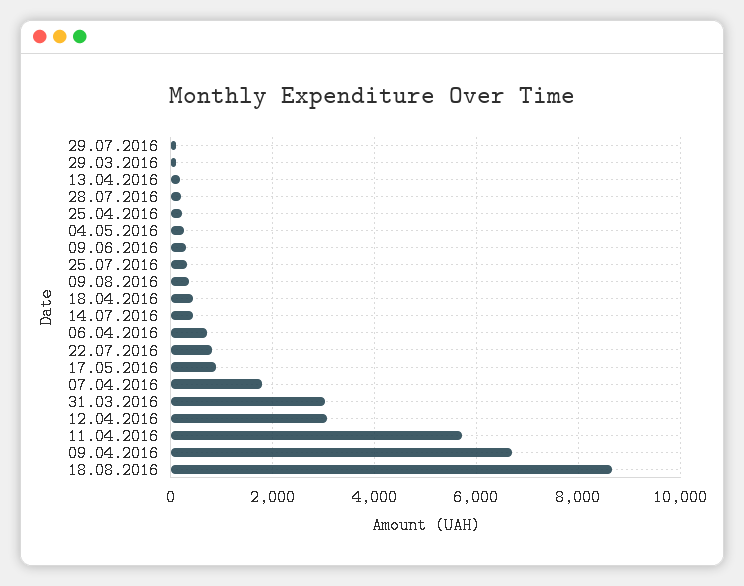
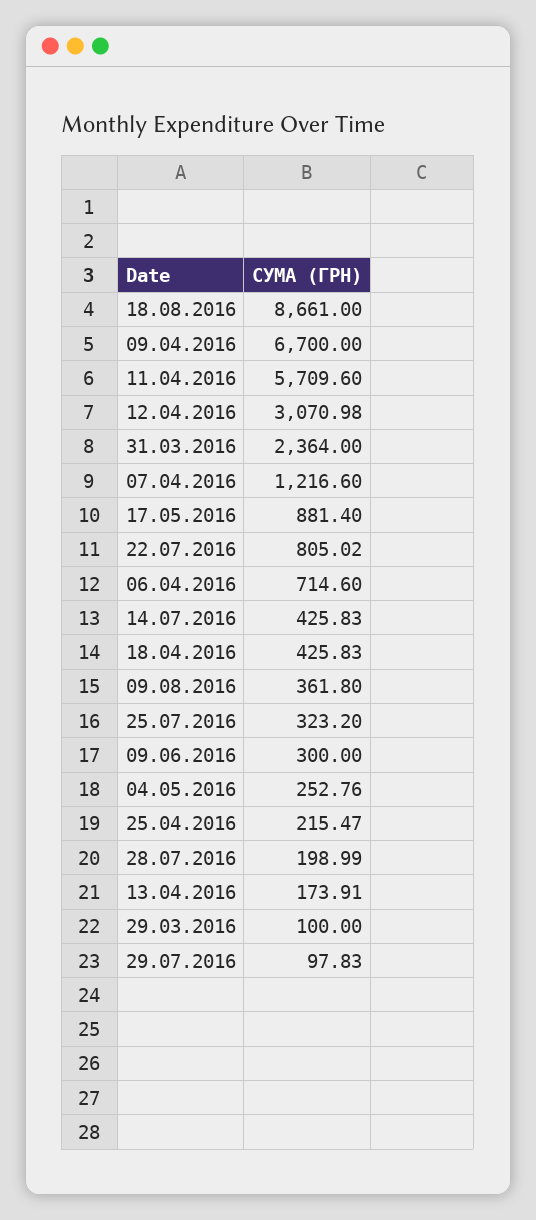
  {
    "29.07.2016": 97.83,
    "29.03.2016": 100,
    "13.04.2016": 173.91,
    "28.07.2016": 198.99,
    "25.04.2016": 215.47,
    "04.05.2016": 252.76,
    "09.06.2016": 300,
    "25.07.2016": 323.2,
    "09.08.2016": 361.8,
    "18.04.2016": 425.83,
    "14.07.2016": 425.83,
    "06.04.2016": 714.6,
    "22.07.2016": 805.02,
    "17.05.2016": 881.4,
-   "07.04.2016": 1800,
+   "07.04.2016": 1216.6,
-   "31.03.2016": 3000,
+   "31.03.2016": 2364,
    "12.04.2016": 3070.98,
    "11.04.2016": 5709.6,
    "09.04.2016": 6700,
    "18.08.2016": 8661
  }

